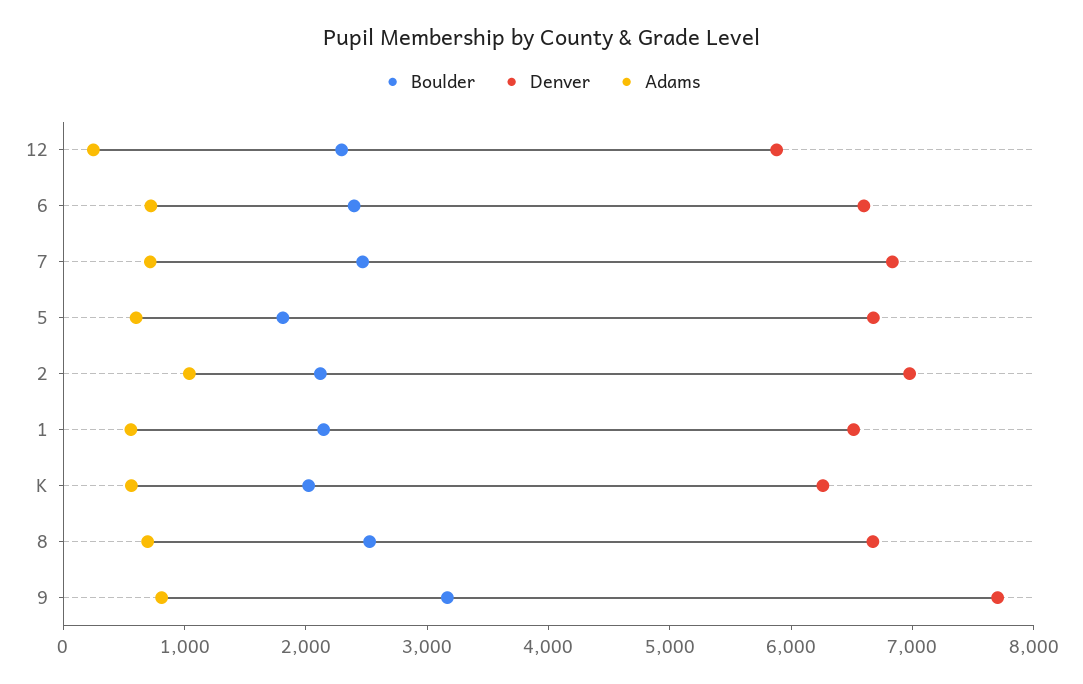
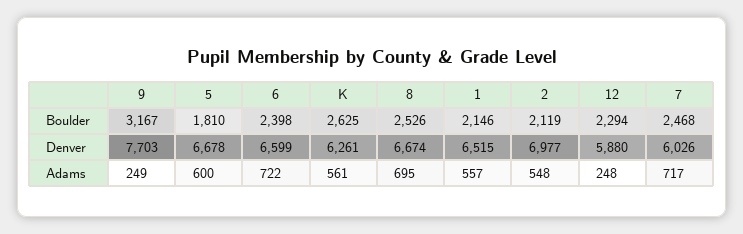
  {
    "Boulder": {
      "12": 2294,
      "6": 2398,
      "7": 2468,
      "5": 1810,
      "2": 2119,
      "1": 2146,
-     "K": 2000,
+     "K": 2625,
      "8": 2526,
      "9": 3167
    },
    "Denver": {
      "12": 5880,
      "6": 6599,
-     "7": 6800,
+     "7": 6026,
      "5": 6678,
      "2": 6977,
      "1": 6515,
      "K": 6261,
      "8": 6674,
      "9": 7703
    },
    "Adams": {
      "12": 248,
      "6": 722,
      "7": 717,
      "5": 600,
-     "2": 1000,
+     "2": 548,
      "1": 557,
      "K": 561,
      "8": 695,
-     "9": 800
+     "9": 249
    }
  }

